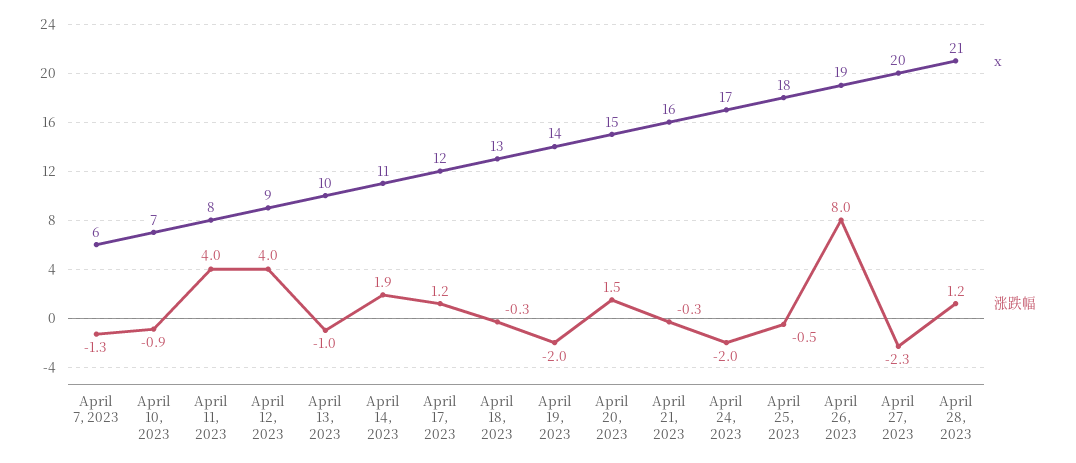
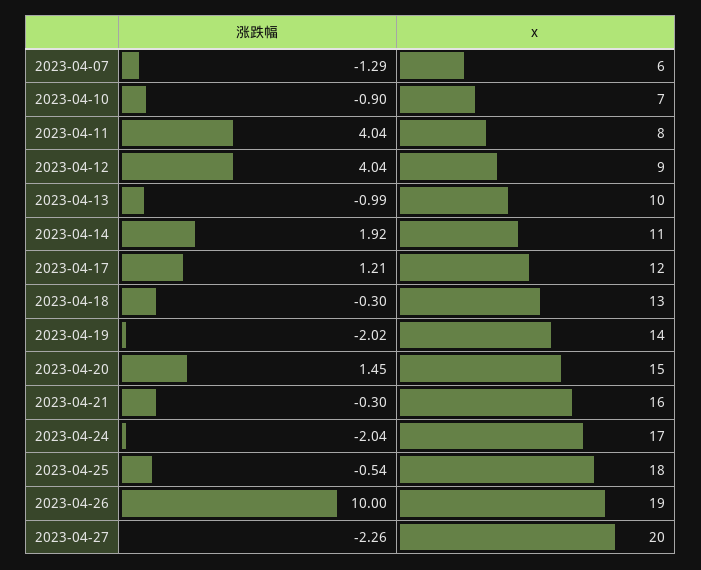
  {
    "x": {
      "April 7, 2023": 6,
      "April 10, 2023": 7,
      "April 11, 2023": 8,
      "April 12, 2023": 9,
      "April 13, 2023": 10,
      "April 14, 2023": 11,
      "April 17, 2023": 12,
      "April 18, 2023": 13,
      "April 19, 2023": 14,
      "April 20, 2023": 15,
      "April 21, 2023": 16,
      "April 24, 2023": 17,
      "April 25, 2023": 18,
      "April 26, 2023": 19,
-     "April 27, 2023": 20,
+     "April 27, 2023": 20
-     "April 28, 2023": 21
    },
    "涨跌幅": {
      "April 7, 2023": -1.29,
      "April 10, 2023": -0.9,
      "April 11, 2023": 4.04,
      "April 12, 2023": 4.04,
      "April 13, 2023": -0.99,
      "April 14, 2023": 1.92,
      "April 17, 2023": 1.21,
      "April 18, 2023": -0.3,
      "April 19, 2023": -2.02,
      "April 20, 2023": 1.45,
      "April 21, 2023": -0.3,
      "April 24, 2023": -2.04,
      "April 25, 2023": -0.54,
-     "April 26, 2023": 8,
+     "April 26, 2023": 10,
-     "April 27, 2023": -2.26,
+     "April 27, 2023": -2.26
-     "April 28, 2023": 1.2
    }
  }

